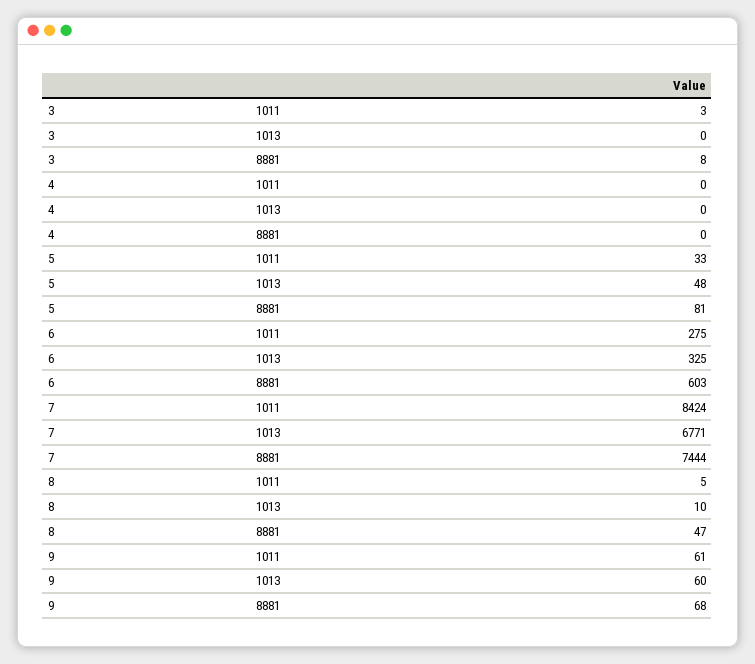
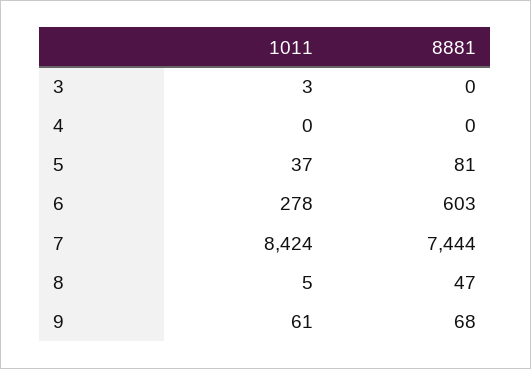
  {
    "3": {
      "1011": 3,
-     "1013": 0,
-     "8881": 8
+     "8881": 0
    },
    "4": {
      "1011": 0,
-     "1013": 0,
      "8881": 0
    },
    "5": {
-     "1011": 33,
+     "1011": 37,
-     "1013": 48,
      "8881": 81
    },
    "6": {
-     "1011": 275,
+     "1011": 278,
-     "1013": 325,
      "8881": 603
    },
    "7": {
      "1011": 8424,
-     "1013": 6771,
      "8881": 7444
    },
    "8": {
      "1011": 5,
-     "1013": 10,
      "8881": 47
    },
    "9": {
      "1011": 61,
-     "1013": 60,
      "8881": 68
    }
  }

